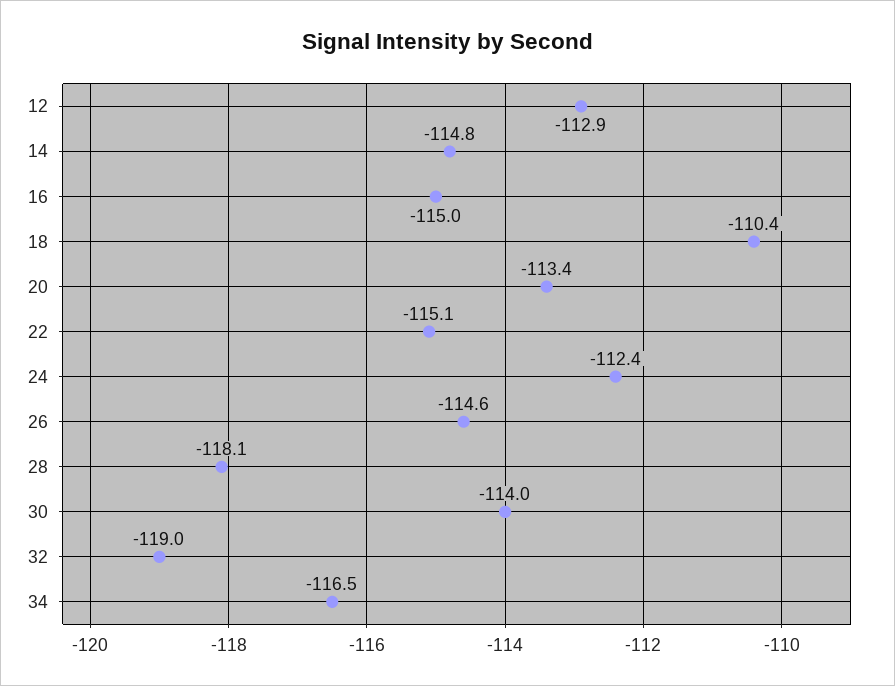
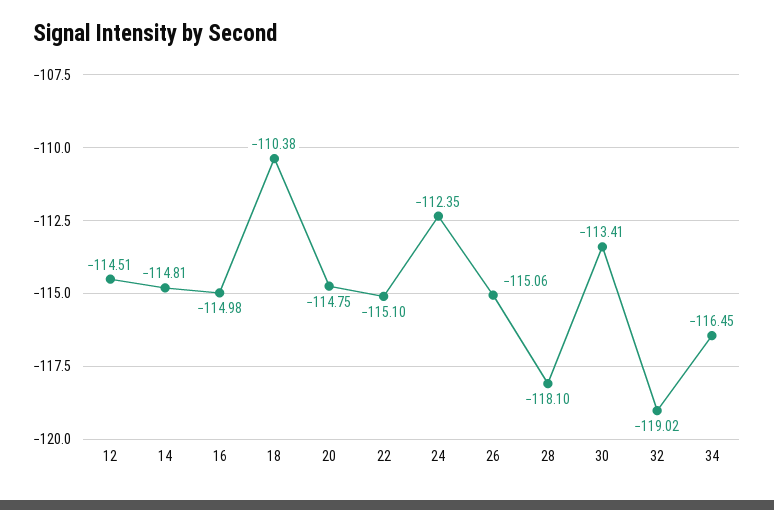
  {
-   "12": -112.9,
+   "12": -114.51,
    "14": -114.81,
    "16": -114.98,
    "18": -110.38,
-   "20": -113.4,
+   "20": -114.75,
    "22": -115.1,
    "24": -112.35,
-   "26": -114.6,
+   "26": -115.06,
    "28": -118.1,
-   "30": -114,
+   "30": -113.41,
    "32": -119.02,
    "34": -116.45
  }

